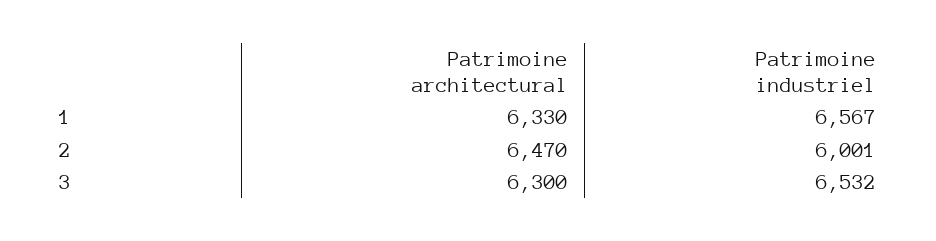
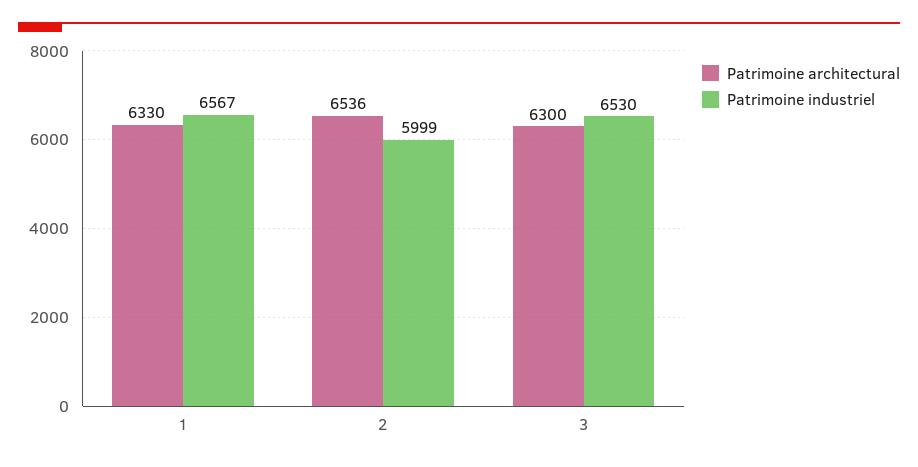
  {
    "Patrimoine architectural": {
      "1": 6330,
-     "2": 6470,
+     "2": 6536,
      "3": 6300
    },
    "Patrimoine industriel": {
      "1": 6567,
-     "2": 6001,
+     "2": 5999,
-     "3": 6532
+     "3": 6530
    }
  }

